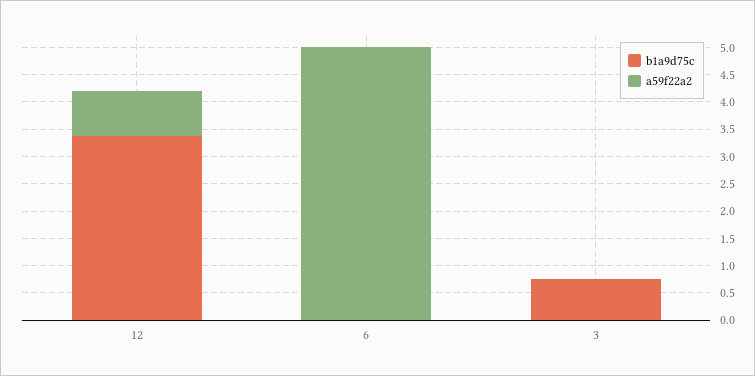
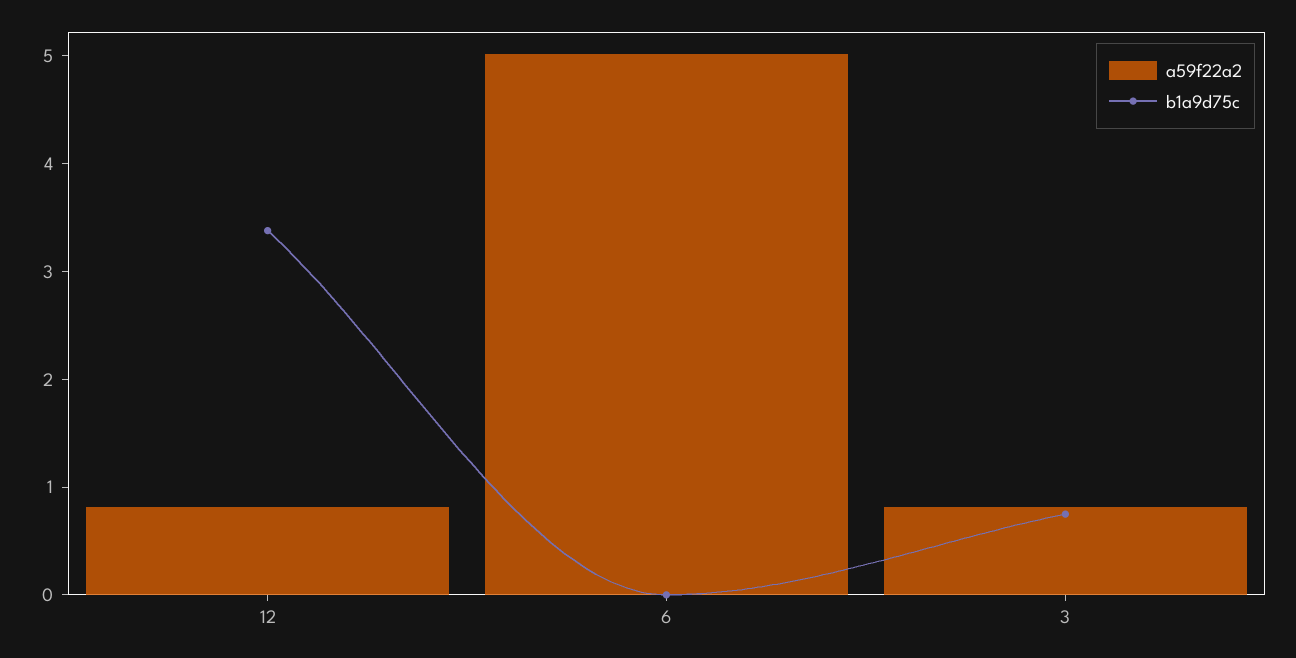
  {
    "b1a9d75c": {
      "12": 3.4,
      "6": 0,
      "3": 0.8
    },
    "a59f22a2": {
      "12": 0.8,
      "6": 5,
-     "3": 0
+     "3": 0.8
    }
  }

